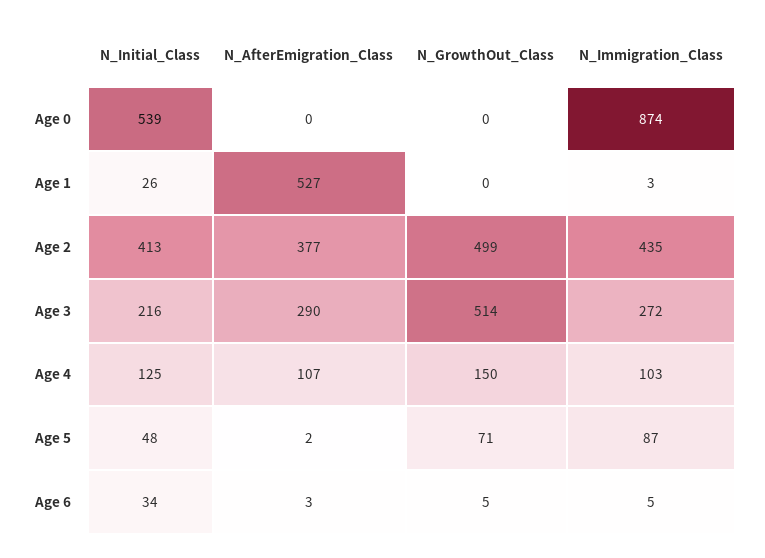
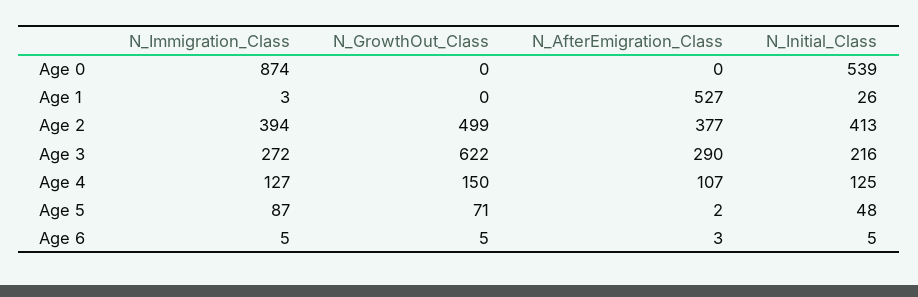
  {
    "N_Initial_Class": {
      "Age 0": 539,
      "Age 1": 26,
      "Age 2": 413,
      "Age 3": 216,
      "Age 4": 125,
      "Age 5": 48,
-     "Age 6": 34
+     "Age 6": 5
    },
    "N_AfterEmigration_Class": {
      "Age 0": 0,
      "Age 1": 527,
      "Age 2": 377,
      "Age 3": 290,
      "Age 4": 107,
      "Age 5": 2,
      "Age 6": 3
    },
    "N_GrowthOut_Class": {
      "Age 0": 0,
      "Age 1": 0,
      "Age 2": 499,
-     "Age 3": 514,
+     "Age 3": 622,
      "Age 4": 150,
      "Age 5": 71,
      "Age 6": 5
    },
    "N_Immigration_Class": {
      "Age 0": 874,
      "Age 1": 3,
-     "Age 2": 435,
+     "Age 2": 394,
      "Age 3": 272,
-     "Age 4": 103,
+     "Age 4": 127,
      "Age 5": 87,
      "Age 6": 5
    }
  }

